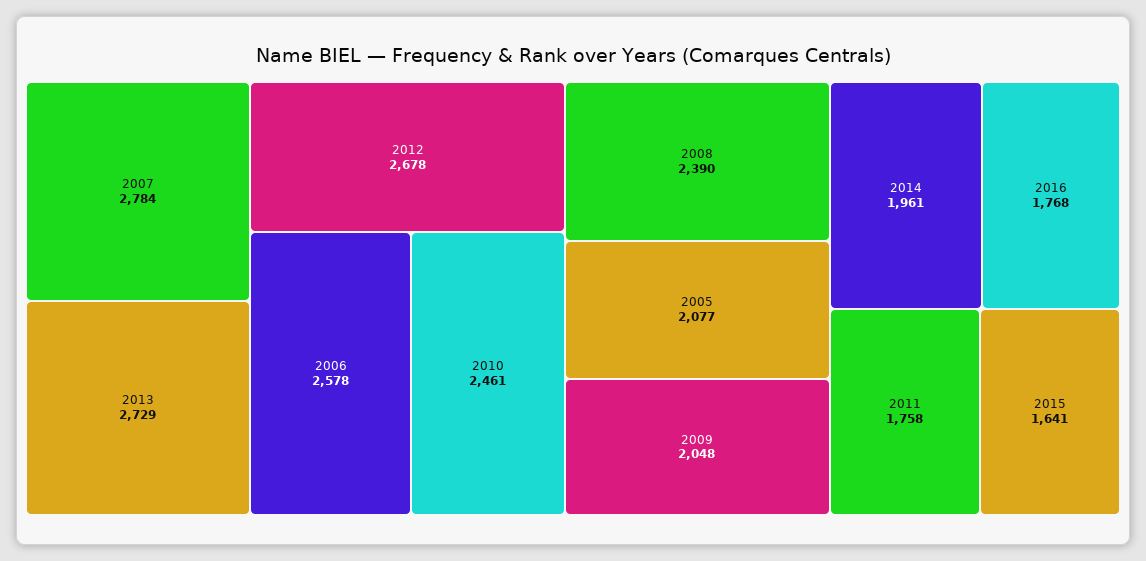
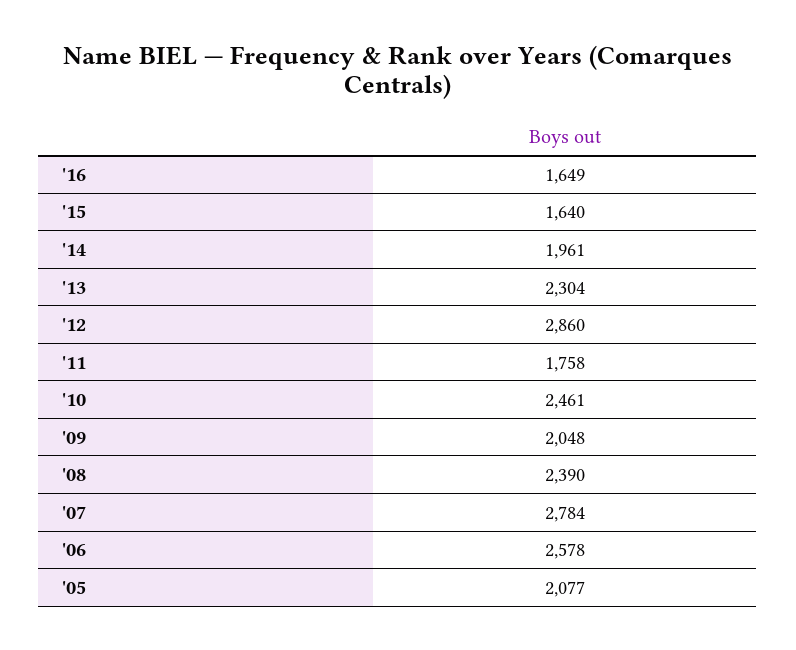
  {
    "2007": 2784,
-   "2013": 2729,
+   "2013": 2304,
-   "2012": 2678,
+   "2012": 2860,
    "2006": 2578,
    "2010": 2461,
    "2008": 2390,
    "2005": 2077,
    "2009": 2048,
    "2014": 1961,
-   "2016": 1768,
+   "2016": 1649,
    "2011": 1758,
-   "2015": 1641
+   "2015": 1640
  }

